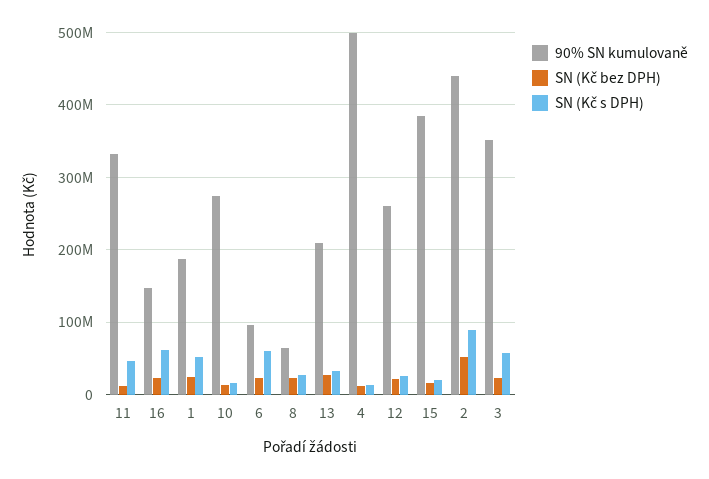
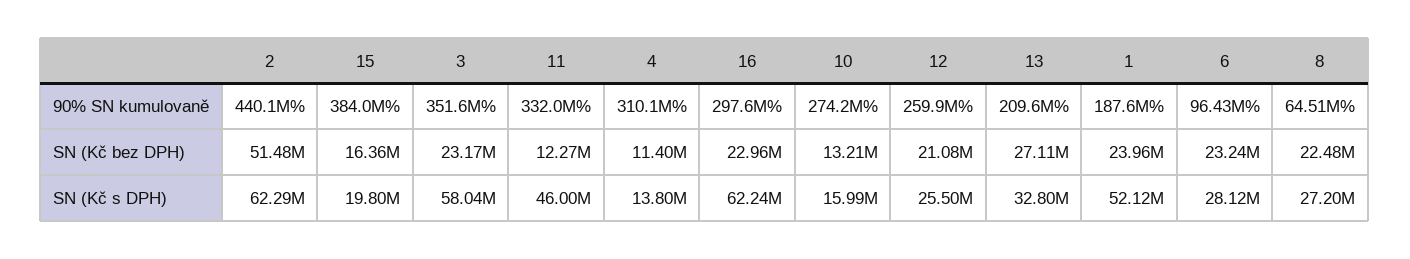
  {
    "90% SN kumulovaně": {
      "11": 332000000,
-     "16": 150000000,
+     "16": 297600000,
      "1": 187600000,
      "10": 274200000,
      "6": 96430000,
      "8": 64510000,
      "13": 209600000,
-     "4": 500000000,
+     "4": 310100000,
      "12": 259900000,
      "15": 384000000,
      "2": 440100000,
      "3": 351600000
    },
    "SN (Kč bez DPH)": {
      "11": 12270000,
      "16": 22960000,
      "1": 23960000,
      "10": 13210000,
      "6": 23240000,
      "8": 22480000,
      "13": 27110000,
      "4": 11400000,
      "12": 21080000,
      "15": 16360000,
      "2": 51480000,
      "3": 23170000
    },
    "SN (Kč s DPH)": {
      "11": 46000000,
      "16": 62240000,
      "1": 52120000,
      "10": 15990000,
-     "6": 60000000,
+     "6": 28120000,
      "8": 27200000,
      "13": 32800000,
      "4": 13800000,
      "12": 25500000,
      "15": 19800000,
-     "2": 90000000,
+     "2": 62290000,
      "3": 58040000
    }
  }

